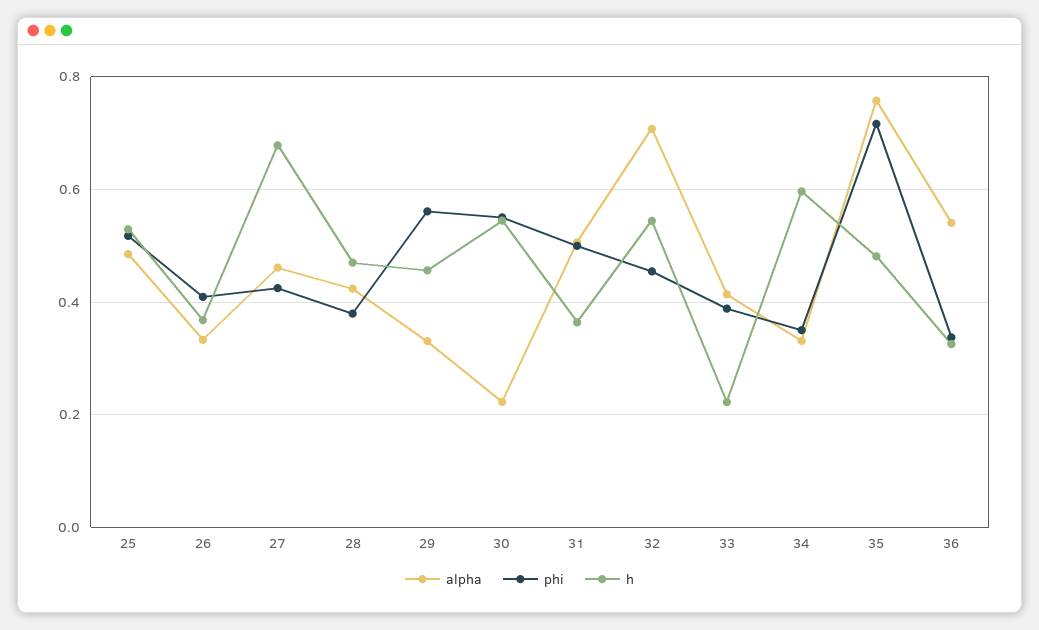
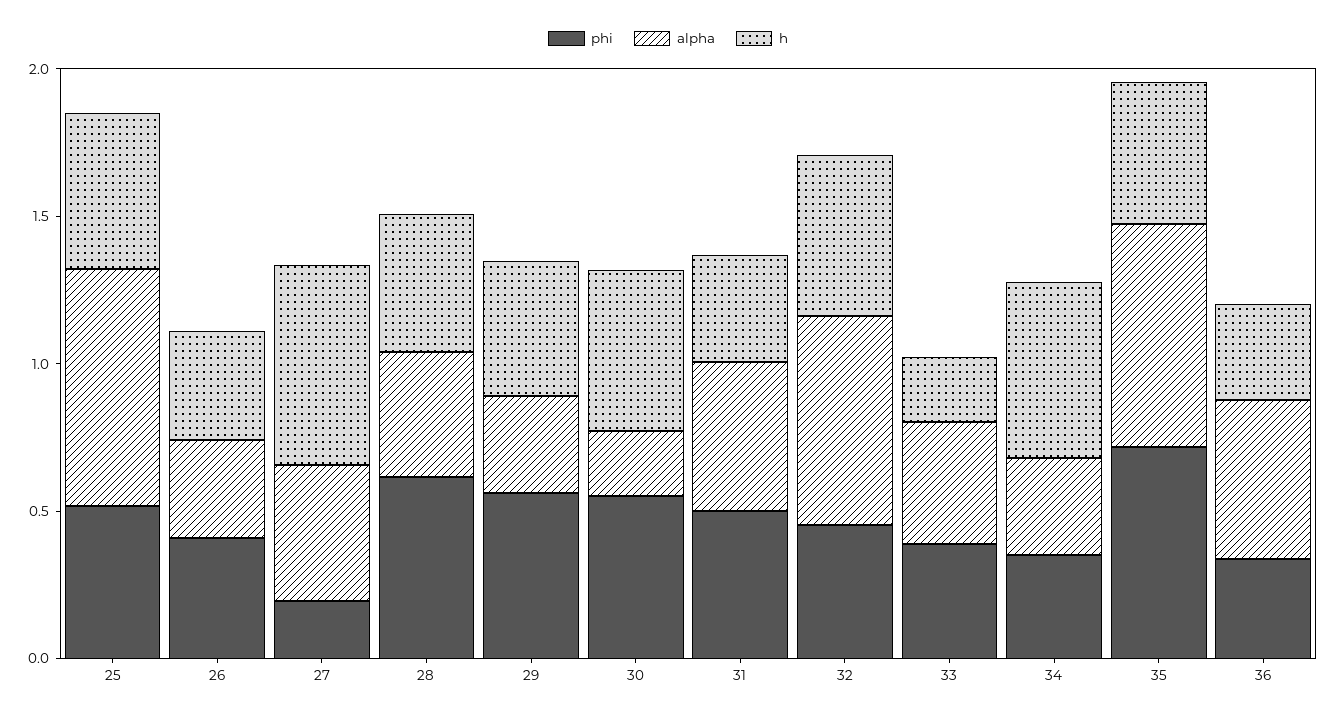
  {
    "alpha": {
-     "25": 0.48,
+     "25": 0.8,
      "26": 0.34,
      "27": 0.46,
      "28": 0.42,
      "29": 0.34,
      "30": 0.22,
      "31": 0.5,
      "32": 0.7,
      "33": 0.42,
      "34": 0.34,
      "35": 0.76,
      "36": 0.54
    },
    "phi": {
      "25": 0.52,
      "26": 0.4,
-     "27": 0.42,
+     "27": 0.2,
-     "28": 0.38,
+     "28": 0.6,
      "29": 0.56,
      "30": 0.56,
      "31": 0.5,
      "32": 0.46,
      "33": 0.38,
      "34": 0.36,
      "35": 0.72,
      "36": 0.34
    },
    "h": {
      "25": 0.52,
      "26": 0.36,
      "27": 0.68,
      "28": 0.46,
      "29": 0.46,
      "30": 0.54,
      "31": 0.36,
      "32": 0.54,
      "33": 0.22,
      "34": 0.6,
      "35": 0.48,
      "36": 0.32
    }
  }

